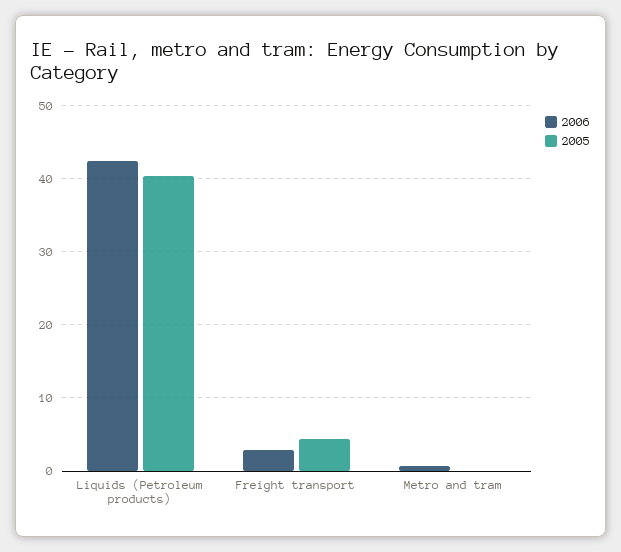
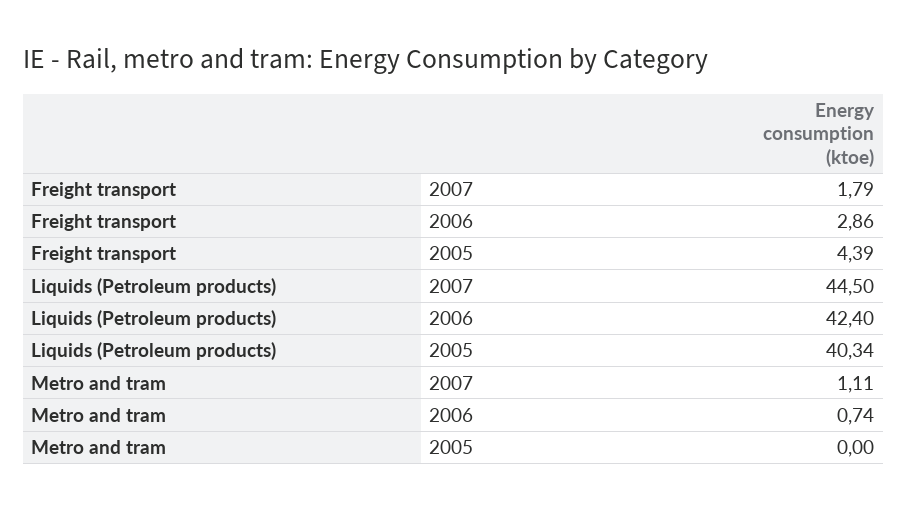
  {
    "2006": {
      "Liquids (Petroleum products)": 42.4,
      "Freight transport": 2.86,
      "Metro and tram": 0.74
    },
    "2005": {
      "Liquids (Petroleum products)": 40.34,
      "Freight transport": 4.39,
      "Metro and tram": 0
-   }
+   },
+   "2007": {
+     "Freight transport": 1.79,
+     "Liquids (Petroleum products)": 44.5,
+     "Metro and tram": 1.11
+   }
  }

